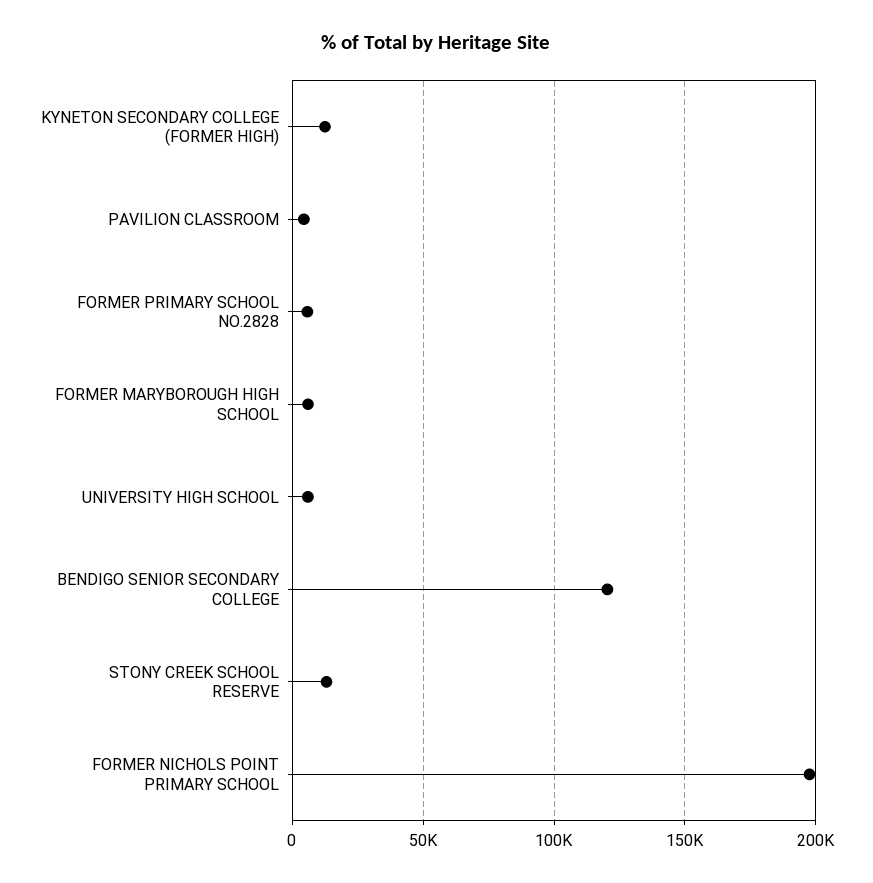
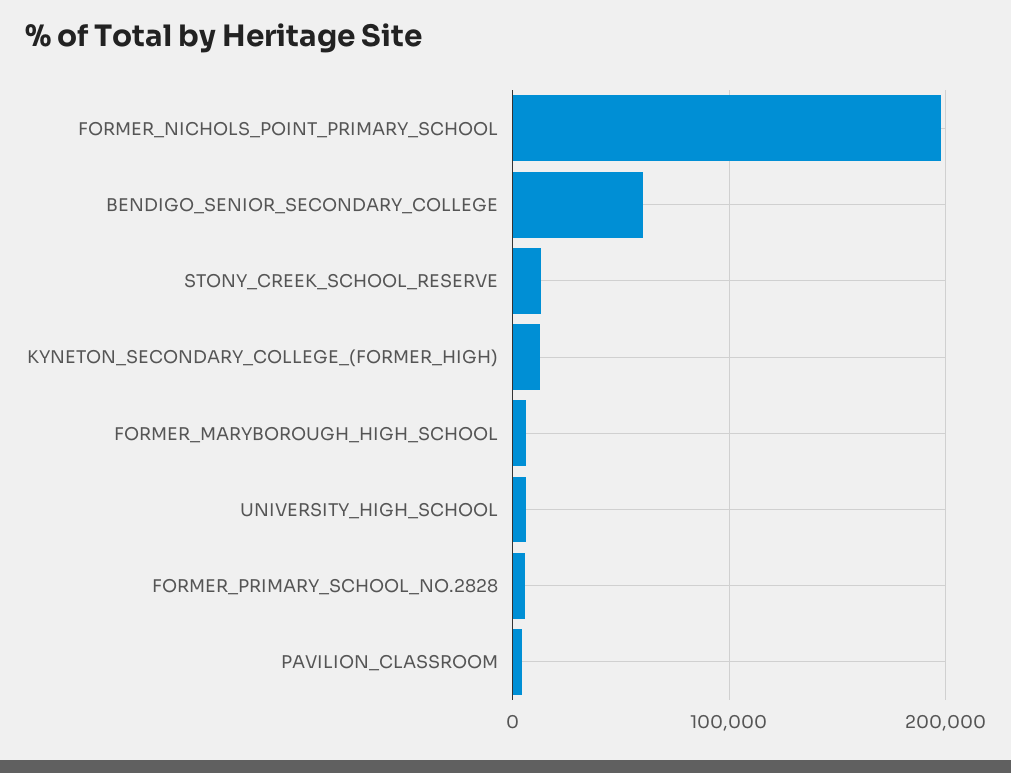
  {
    "KYNETON SECONDARY COLLEGE (FORMER HIGH)": 10000,
    "PAVILION CLASSROOM": 5000,
    "FORMER PRIMARY SCHOOL NO.2828": 5000,
    "FORMER MARYBOROUGH HIGH SCHOOL": 5000,
    "UNIVERSITY HIGH SCHOOL": 5000,
-   "BENDIGO SENIOR SECONDARY COLLEGE": 120000,
+   "BENDIGO SENIOR SECONDARY COLLEGE": 60000,
    "STONY CREEK SCHOOL RESERVE": 15000,
    "FORMER NICHOLS POINT PRIMARY SCHOOL": 200000
  }

